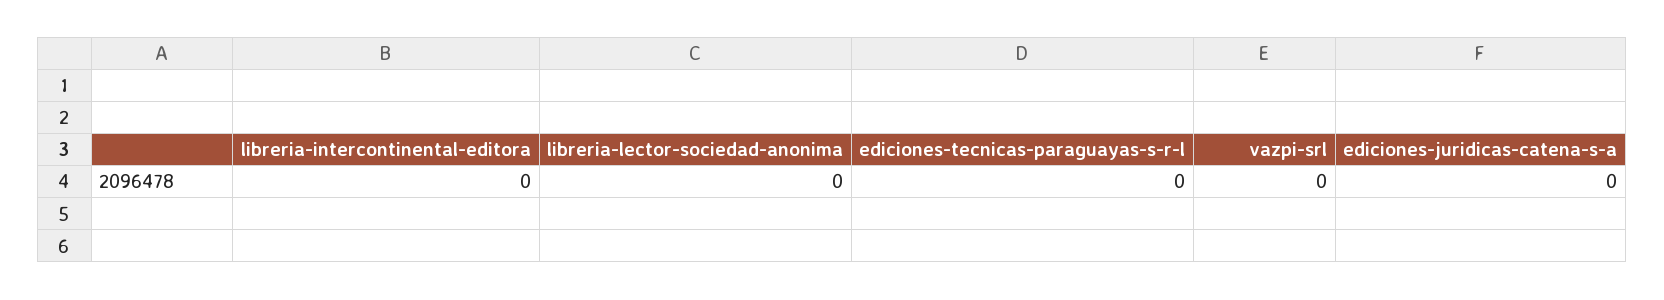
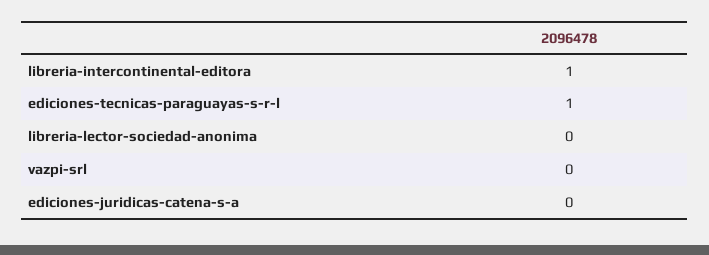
  {
-   "libreria-intercontinental-editora": 0,
+   "libreria-intercontinental-editora": 1,
    "libreria-lector-sociedad-anonima": 0,
-   "ediciones-tecnicas-paraguayas-s-r-l": 0,
+   "ediciones-tecnicas-paraguayas-s-r-l": 1,
    "vazpi-srl": 0,
    "ediciones-juridicas-catena-s-a": 0
  }

